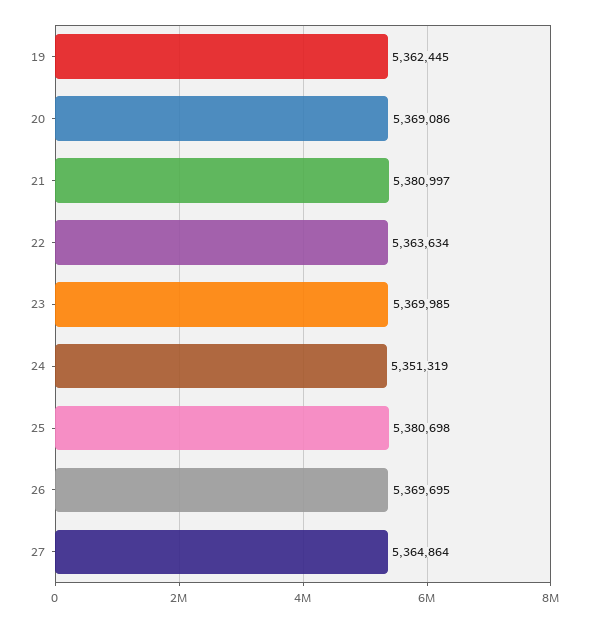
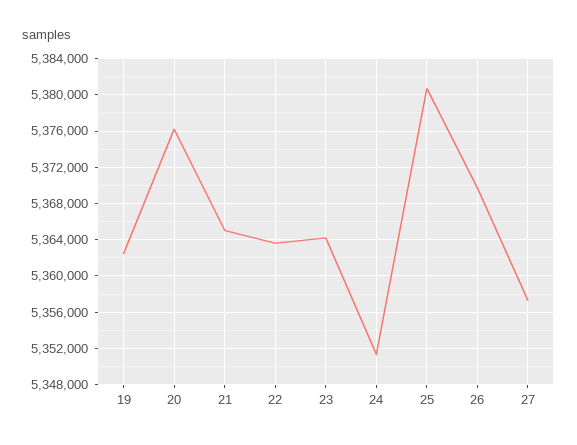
  {
    "19": 5362445,
-   "20": 5369086,
+   "20": 5376000,
-   "21": 5380997,
+   "21": 5365000,
    "22": 5363634,
-   "23": 5369985,
+   "23": 5364000,
    "24": 5351319,
    "25": 5380698,
    "26": 5369695,
-   "27": 5364864
+   "27": 5357000
  }

